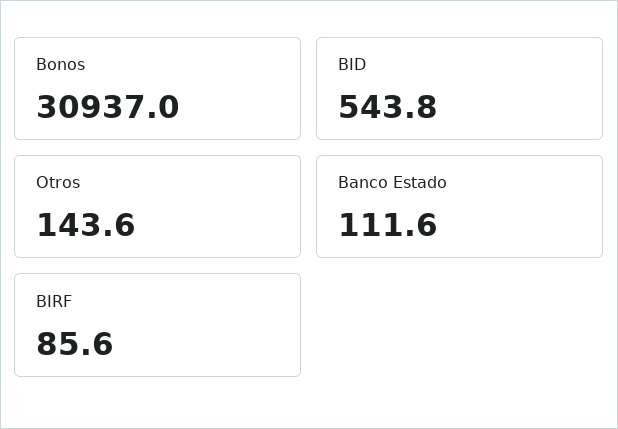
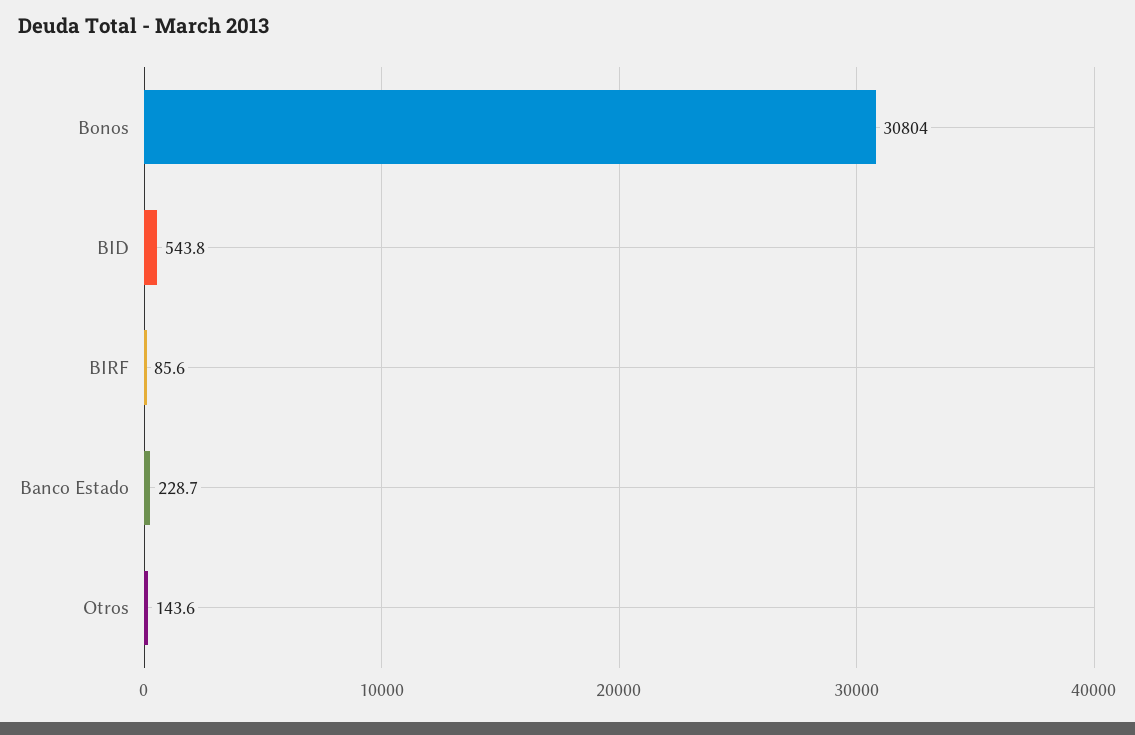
  {
-   "Bonos": 30937,
+   "Bonos": 30804,
    "BID": 543.8,
    "Otros": 143.6,
-   "Banco Estado": 111.6,
+   "Banco Estado": 228.7,
    "BIRF": 85.6
  }

